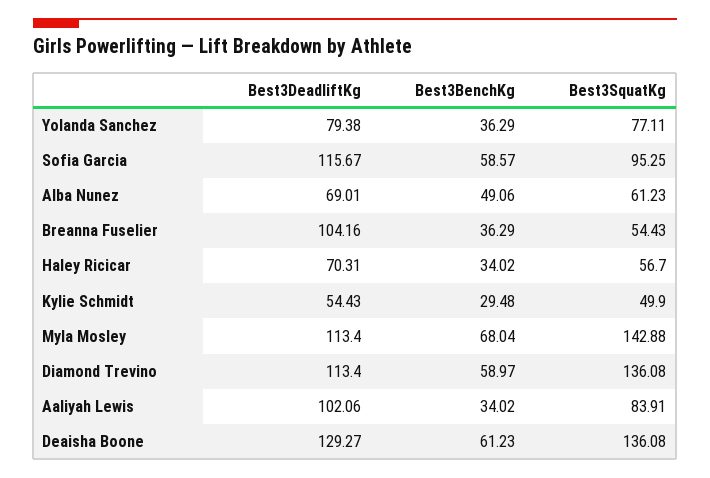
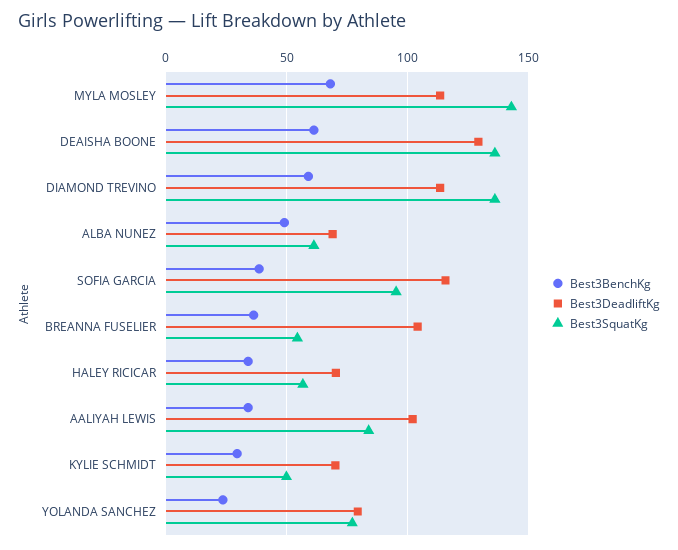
  {
    "Best3DeadliftKg": {
      "Yolanda Sanchez": 79.38,
      "Sofia Garcia": 115.67,
      "Alba Nunez": 69.01,
      "Breanna Fuselier": 104.16,
      "Haley Ricicar": 70.31,
-     "Kylie Schmidt": 54.43,
+     "Kylie Schmidt": 70,
      "Myla Mosley": 113.4,
      "Diamond Trevino": 113.4,
      "Aaliyah Lewis": 102.06,
      "Deaisha Boone": 129.27
    },
    "Best3BenchKg": {
-     "Yolanda Sanchez": 36.29,
+     "Yolanda Sanchez": 25,
-     "Sofia Garcia": 58.57,
+     "Sofia Garcia": 40,
      "Alba Nunez": 49.06,
      "Breanna Fuselier": 36.29,
      "Haley Ricicar": 34.02,
      "Kylie Schmidt": 29.48,
      "Myla Mosley": 68.04,
      "Diamond Trevino": 58.97,
      "Aaliyah Lewis": 34.02,
      "Deaisha Boone": 61.23
    },
    "Best3SquatKg": {
      "Yolanda Sanchez": 77.11,
      "Sofia Garcia": 95.25,
      "Alba Nunez": 61.23,
      "Breanna Fuselier": 54.43,
      "Haley Ricicar": 56.7,
      "Kylie Schmidt": 49.9,
      "Myla Mosley": 142.88,
      "Diamond Trevino": 136.08,
      "Aaliyah Lewis": 83.91,
      "Deaisha Boone": 136.08
    }
  }

